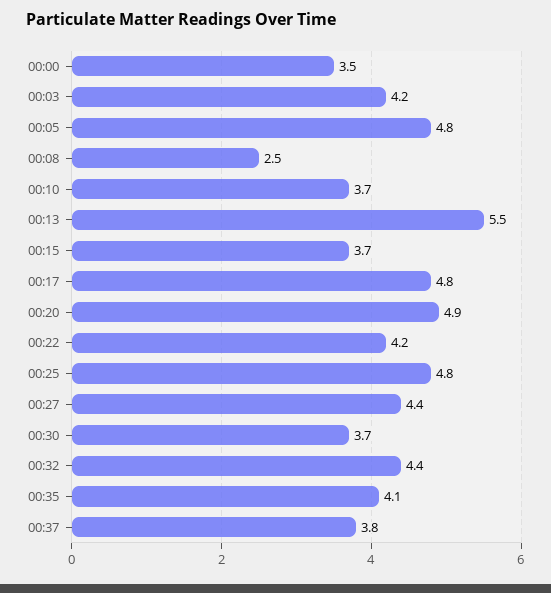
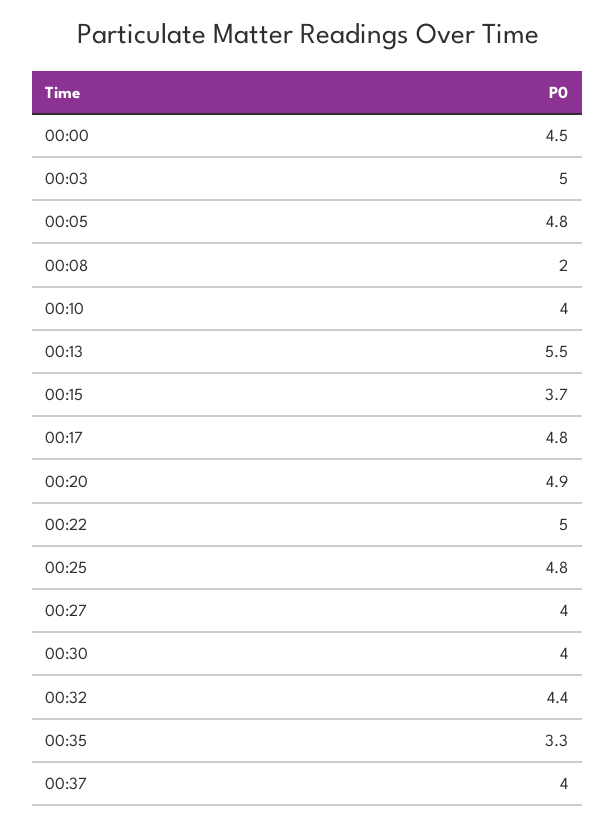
  {
-   "00:00": 3.5,
+   "00:00": 4.5,
-   "00:03": 4.2,
+   "00:03": 5,
    "00:05": 4.8,
-   "00:08": 2.5,
+   "00:08": 2,
-   "00:10": 3.7,
+   "00:10": 4,
    "00:13": 5.5,
    "00:15": 3.7,
    "00:17": 4.8,
    "00:20": 4.9,
-   "00:22": 4.2,
+   "00:22": 5,
    "00:25": 4.8,
-   "00:27": 4.4,
+   "00:27": 4,
-   "00:30": 3.7,
+   "00:30": 4,
    "00:32": 4.4,
-   "00:35": 4.1,
+   "00:35": 3.3,
-   "00:37": 3.8
+   "00:37": 4
  }

